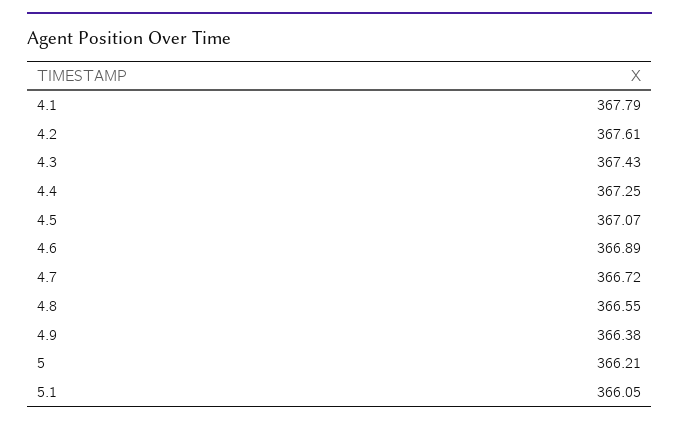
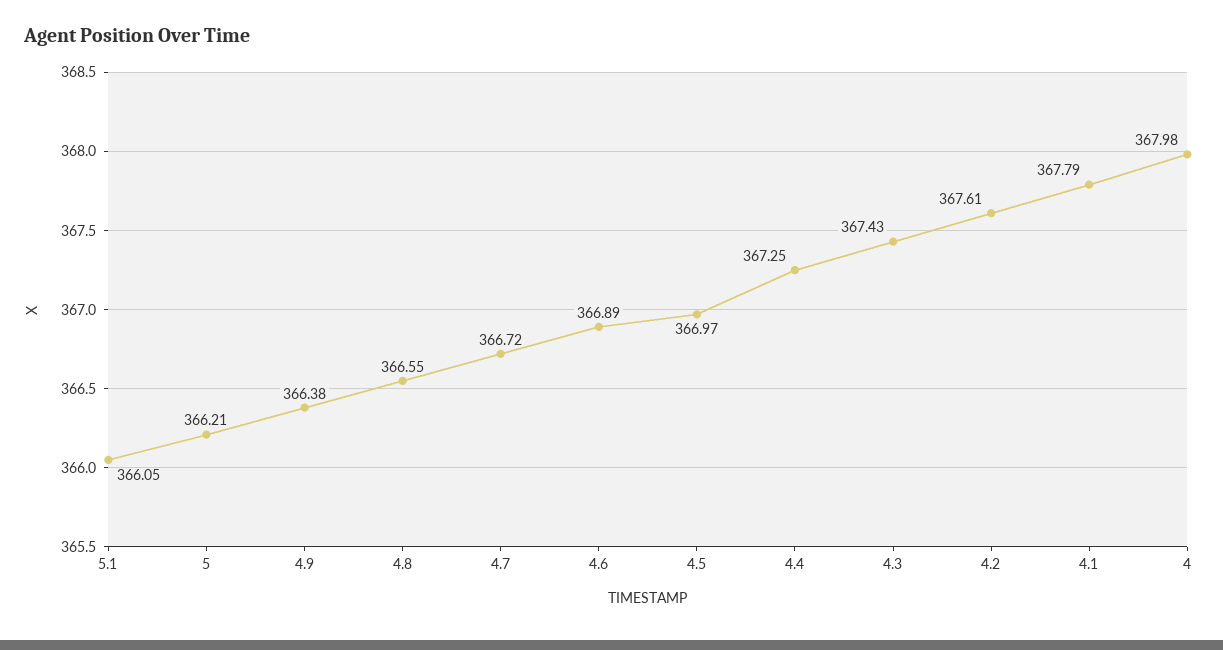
  {
    "4.1": 367.79,
    "4.2": 367.61,
    "4.3": 367.43,
    "4.4": 367.25,
-   "4.5": 367.07,
+   "4.5": 366.97,
    "4.6": 366.89,
    "4.7": 366.72,
    "4.8": 366.55,
    "4.9": 366.38,
    "5": 366.21,
-   "5.1": 366.05
+   "5.1": 366.05,
+   "4": 367.98
  }

